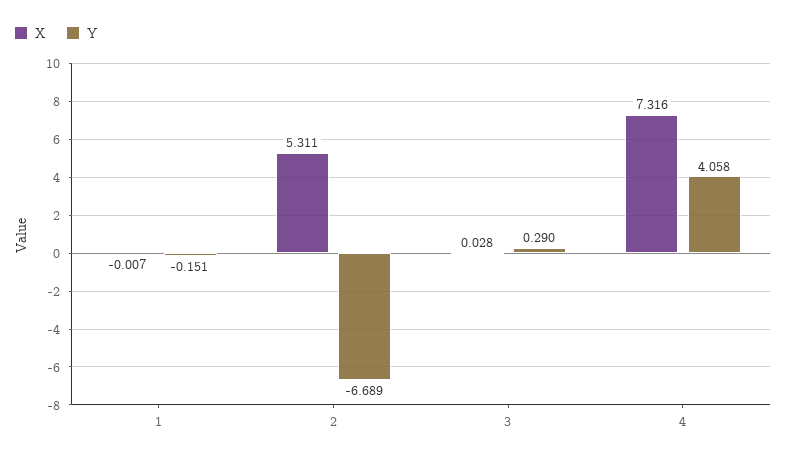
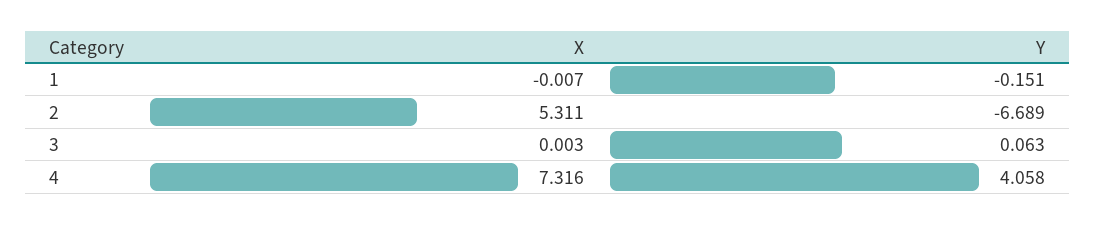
  {
    "X": {
      "1": -0.007,
      "2": 5.311,
-     "3": 0.028,
+     "3": 0.003,
      "4": 7.316
    },
    "Y": {
      "1": -0.151,
      "2": -6.689,
-     "3": 0.29,
+     "3": 0.063,
      "4": 4.058
    }
  }

